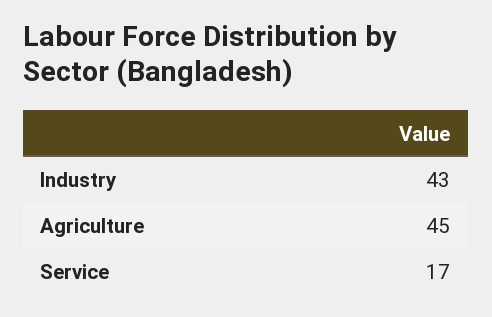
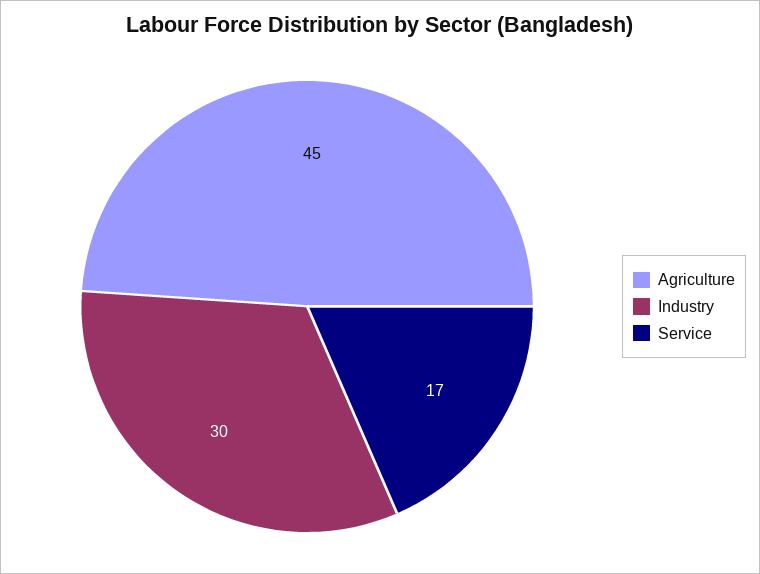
  {
-   "Industry": 43,
+   "Industry": 30,
    "Agriculture": 45,
    "Service": 17
  }

